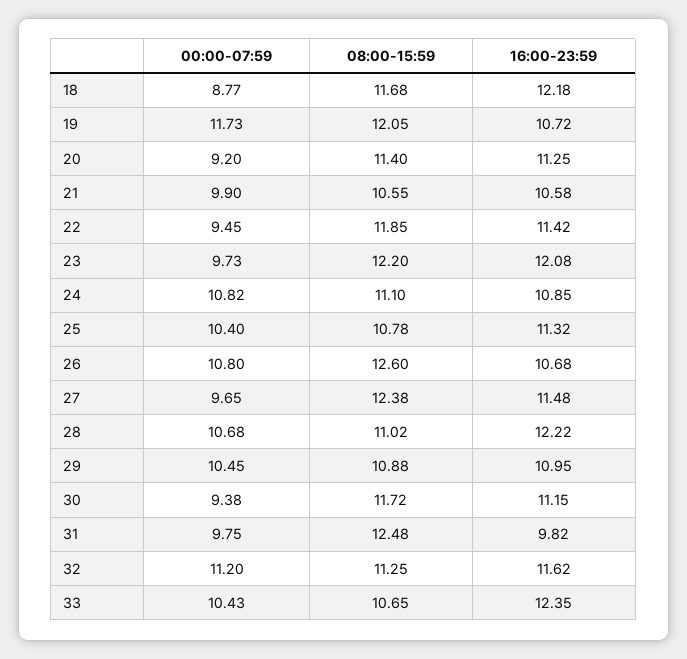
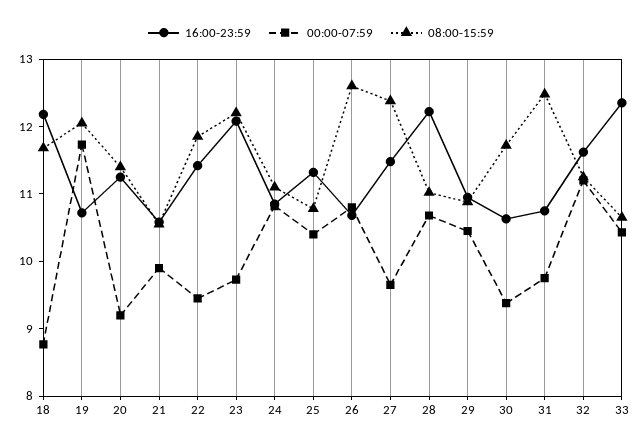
  {
    "00:00-07:59": {
      "18": 8.77,
      "19": 11.73,
      "20": 9.2,
      "21": 9.9,
      "22": 9.45,
      "23": 9.73,
      "24": 10.82,
      "25": 10.4,
      "26": 10.8,
      "27": 9.65,
      "28": 10.68,
      "29": 10.45,
      "30": 9.38,
      "31": 9.75,
      "32": 11.2,
      "33": 10.43
    },
    "08:00-15:59": {
      "18": 11.68,
      "19": 12.05,
      "20": 11.4,
      "21": 10.55,
      "22": 11.85,
      "23": 12.2,
      "24": 11.1,
      "25": 10.78,
      "26": 12.6,
      "27": 12.38,
      "28": 11.02,
      "29": 10.88,
      "30": 11.72,
      "31": 12.48,
      "32": 11.25,
      "33": 10.65
    },
    "16:00-23:59": {
      "18": 12.18,
      "19": 10.72,
      "20": 11.25,
      "21": 10.58,
      "22": 11.42,
      "23": 12.08,
      "24": 10.85,
      "25": 11.32,
      "26": 10.68,
      "27": 11.48,
      "28": 12.22,
      "29": 10.95,
-     "30": 11.15,
+     "30": 10.6,
-     "31": 9.82,
+     "31": 10.8,
      "32": 11.62,
      "33": 12.35
    }
  }

